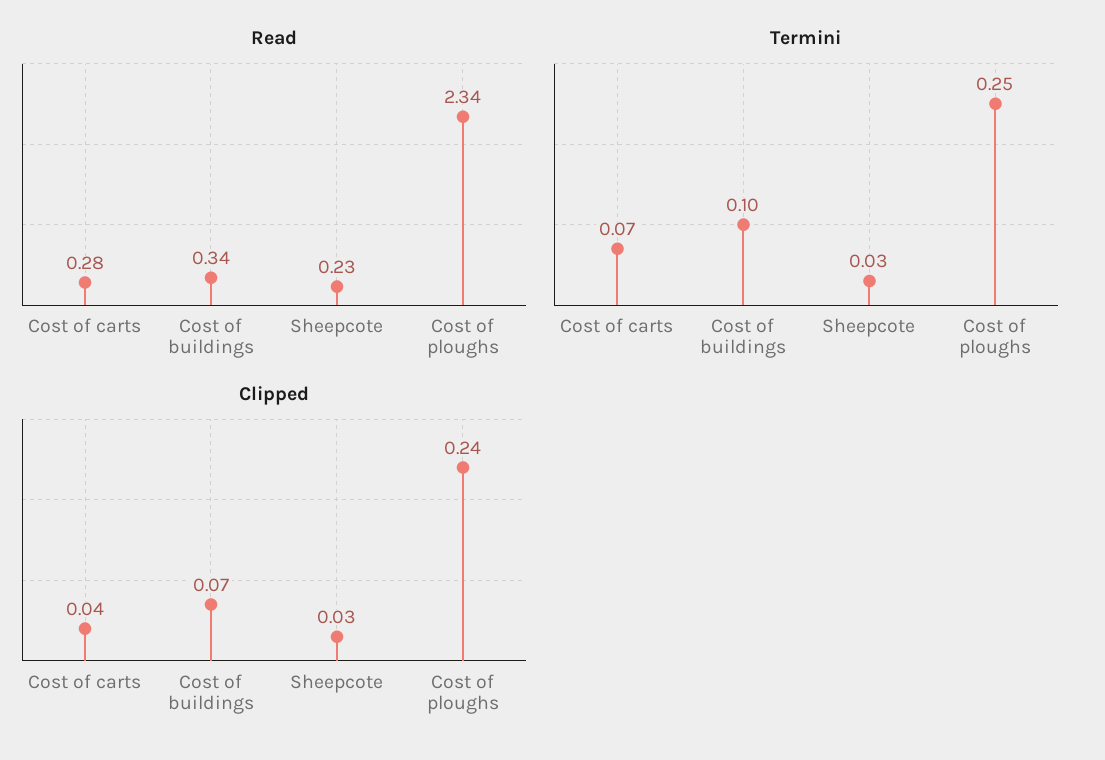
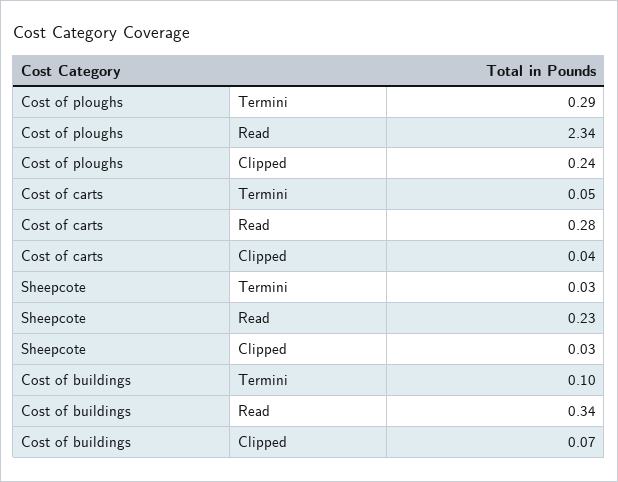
  {
    "Read": {
      "Cost of carts": 0.28,
      "Cost of buildings": 0.34,
      "Sheepcote": 0.23,
      "Cost of ploughs": 2.34
    },
    "Termini": {
-     "Cost of carts": 0.07,
+     "Cost of carts": 0.05,
      "Cost of buildings": 0.1,
      "Sheepcote": 0.03,
-     "Cost of ploughs": 0.25
+     "Cost of ploughs": 0.29
    },
    "Clipped": {
      "Cost of carts": 0.04,
      "Cost of buildings": 0.07,
      "Sheepcote": 0.03,
      "Cost of ploughs": 0.24
    }
  }

